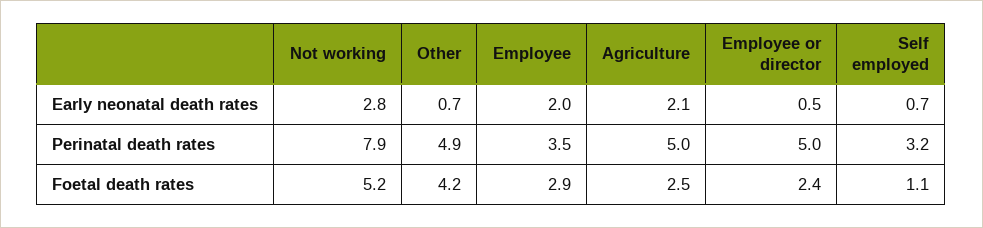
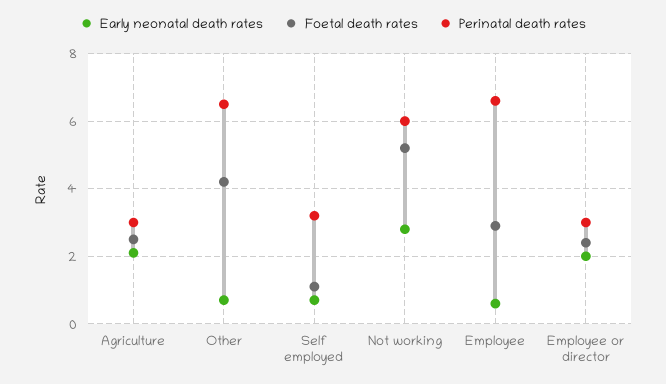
  {
    "Early neonatal death rates": {
      "Not working": 2.8,
      "Other": 0.7,
-     "Employee": 2,
+     "Employee": 0.5,
      "Agriculture": 2.1,
-     "Employee or director": 0.5,
+     "Employee or director": 2,
      "Self employed": 0.7
    },
    "Perinatal death rates": {
-     "Not working": 7.9,
+     "Not working": 6,
-     "Other": 4.9,
+     "Other": 6.5,
-     "Employee": 3.5,
+     "Employee": 6.5,
-     "Agriculture": 5,
+     "Agriculture": 3,
-     "Employee or director": 5,
+     "Employee or director": 3,
      "Self employed": 3.2
    },
    "Foetal death rates": {
      "Not working": 5.2,
      "Other": 4.2,
      "Employee": 2.9,
      "Agriculture": 2.5,
      "Employee or director": 2.4,
      "Self employed": 1.1
    }
  }

